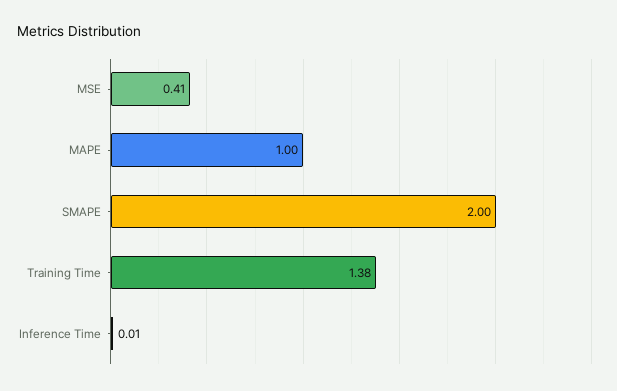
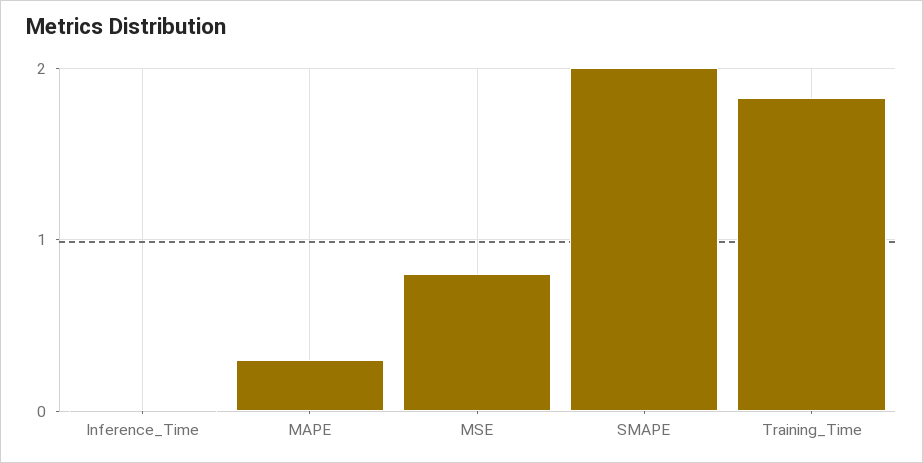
  {
-   "MSE": 0.41,
+   "MSE": 0.8,
-   "MAPE": 1,
+   "MAPE": 0.3,
    "SMAPE": 2,
-   "Training Time": 1.38,
+   "Training Time": 1.8,
    "Inference Time": 0.01
  }

